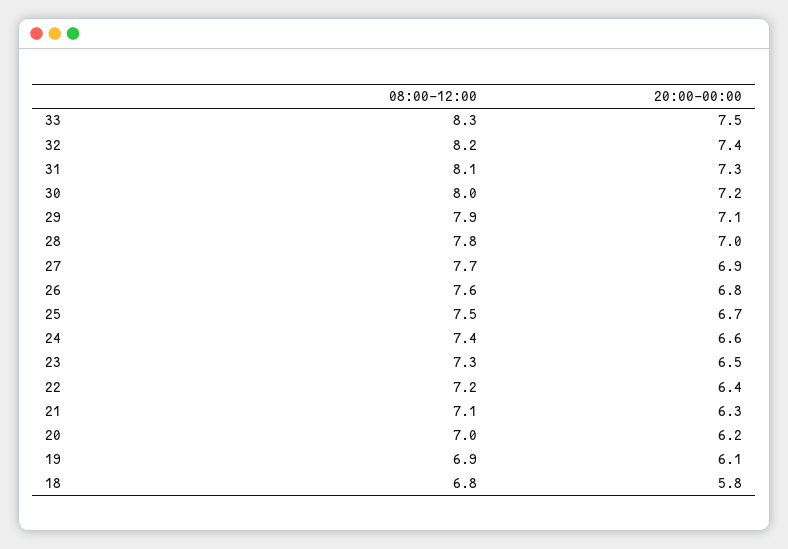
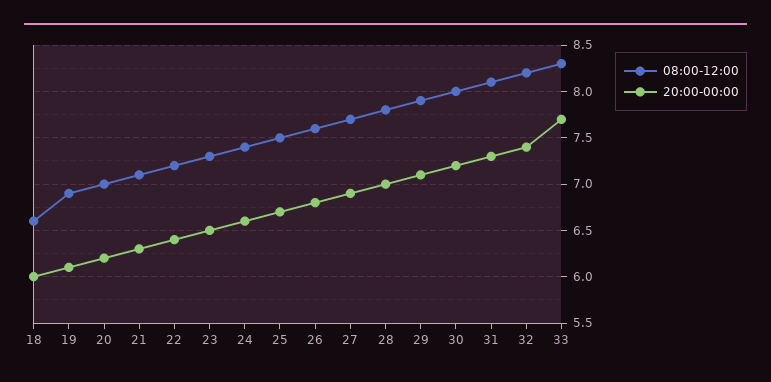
  {
    "08:00-12:00": {
      "33": 8.3,
      "32": 8.2,
      "31": 8.1,
      "30": 8,
      "29": 7.9,
      "28": 7.8,
      "27": 7.7,
      "26": 7.6,
      "25": 7.5,
      "24": 7.4,
      "23": 7.3,
      "22": 7.2,
      "21": 7.1,
      "20": 7,
      "19": 6.9,
-     "18": 6.8
+     "18": 6.6
    },
    "20:00-00:00": {
-     "33": 7.5,
+     "33": 7.7,
      "32": 7.4,
      "31": 7.3,
      "30": 7.2,
      "29": 7.1,
      "28": 7,
      "27": 6.9,
      "26": 6.8,
      "25": 6.7,
      "24": 6.6,
      "23": 6.5,
      "22": 6.4,
      "21": 6.3,
      "20": 6.2,
      "19": 6.1,
-     "18": 5.8
+     "18": 6
    }
  }

